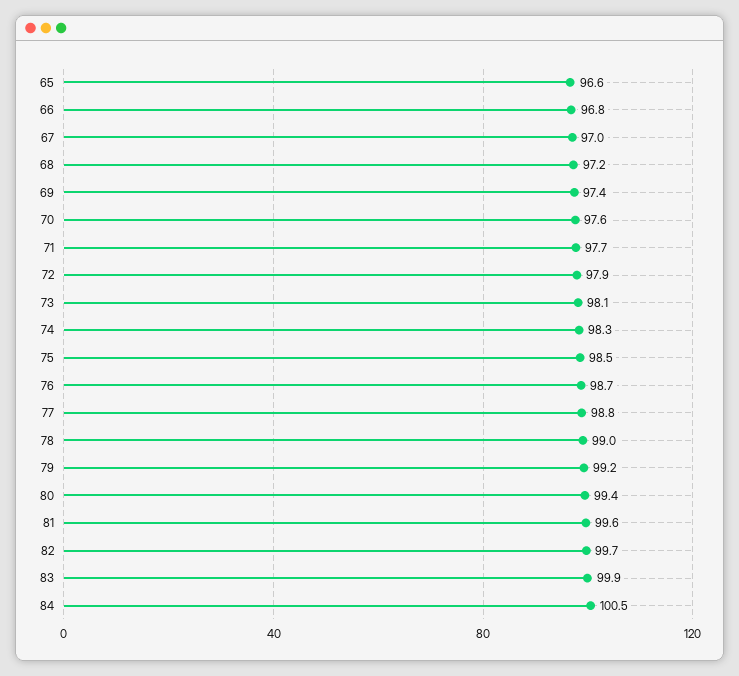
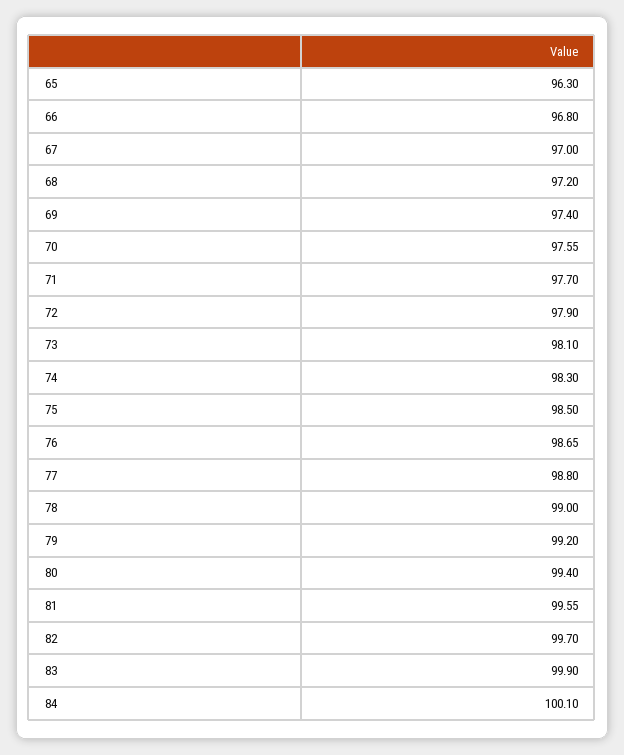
  {
-   "65": 96.6,
+   "65": 96.3,
    "66": 96.8,
    "67": 97,
    "68": 97.2,
    "69": 97.4,
    "70": 97.55,
    "71": 97.7,
    "72": 97.9,
    "73": 98.1,
    "74": 98.3,
    "75": 98.5,
    "76": 98.65,
    "77": 98.8,
    "78": 99,
    "79": 99.2,
    "80": 99.4,
    "81": 99.55,
    "82": 99.7,
    "83": 99.9,
-   "84": 100.5
+   "84": 100.1
  }

